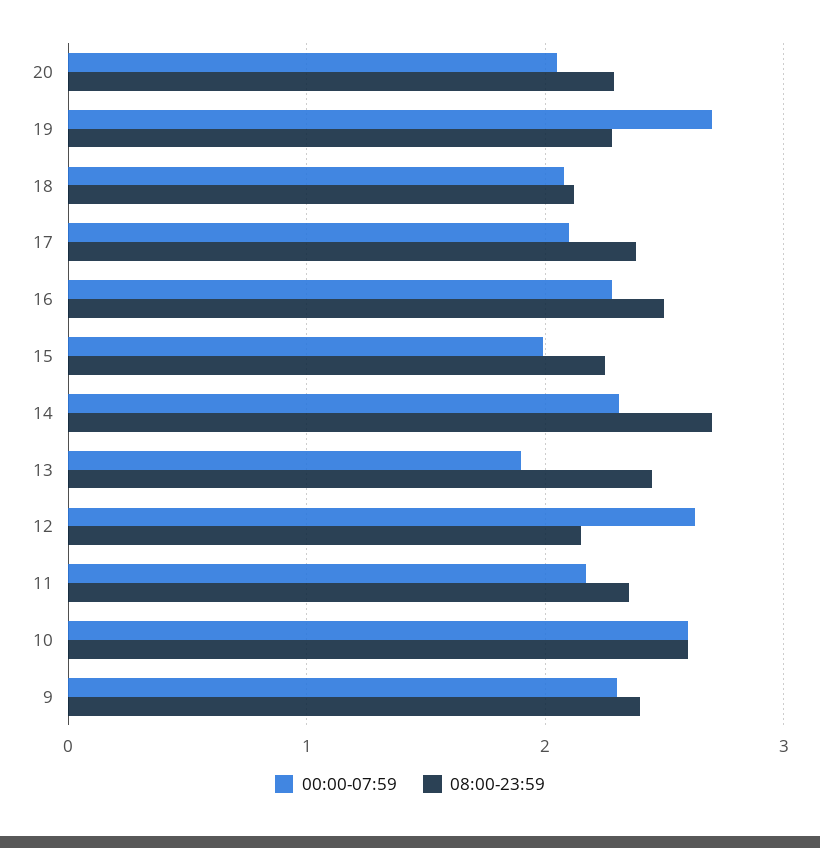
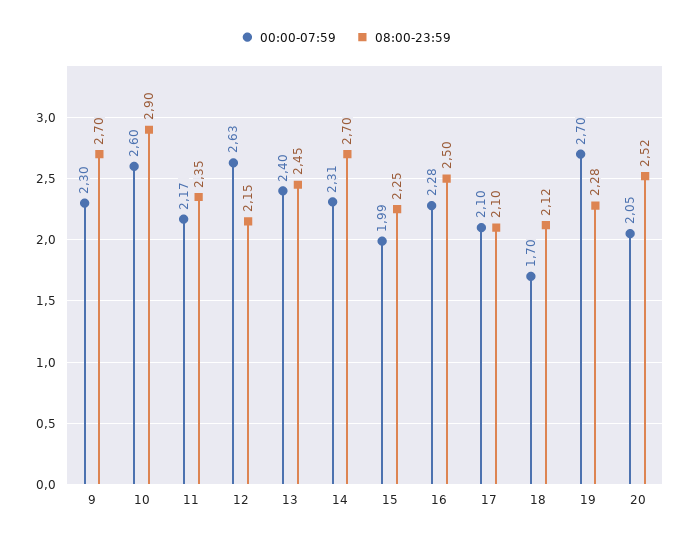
  {
    "00:00-07:59": {
      "20": 2.05,
      "19": 2.7,
-     "18": 2.1,
+     "18": 1.7,
      "17": 2.1,
      "16": 2.28,
      "15": 1.99,
      "14": 2.31,
-     "13": 1.9,
+     "13": 2.4,
      "12": 2.63,
      "11": 2.17,
      "10": 2.6,
      "9": 2.3
    },
    "08:00-23:59": {
-     "20": 2.3,
+     "20": 2.52,
      "19": 2.28,
      "18": 2.12,
-     "17": 2.4,
+     "17": 2.1,
      "16": 2.5,
      "15": 2.25,
      "14": 2.7,
      "13": 2.45,
      "12": 2.15,
      "11": 2.35,
-     "10": 2.6,
+     "10": 2.9,
-     "9": 2.4
+     "9": 2.7
    }
  }

